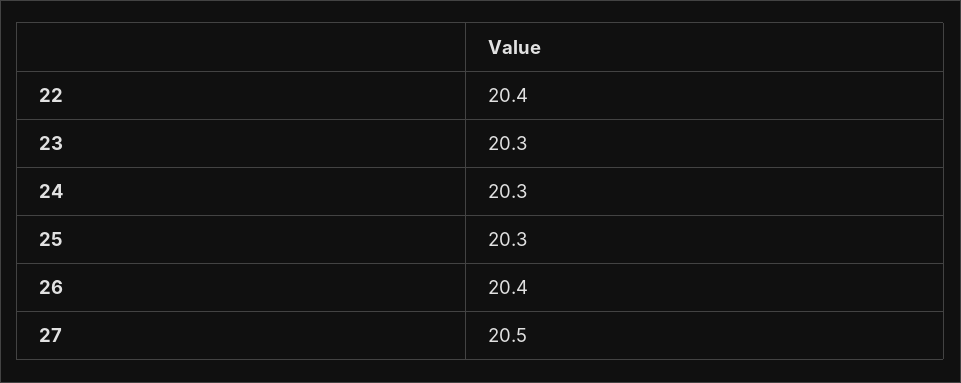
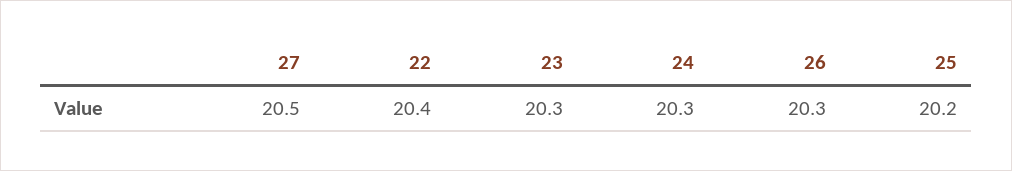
  {
    "22": 20.4,
    "23": 20.3,
    "24": 20.3,
-   "25": 20.3,
+   "25": 20.2,
-   "26": 20.4,
+   "26": 20.3,
    "27": 20.5
  }

